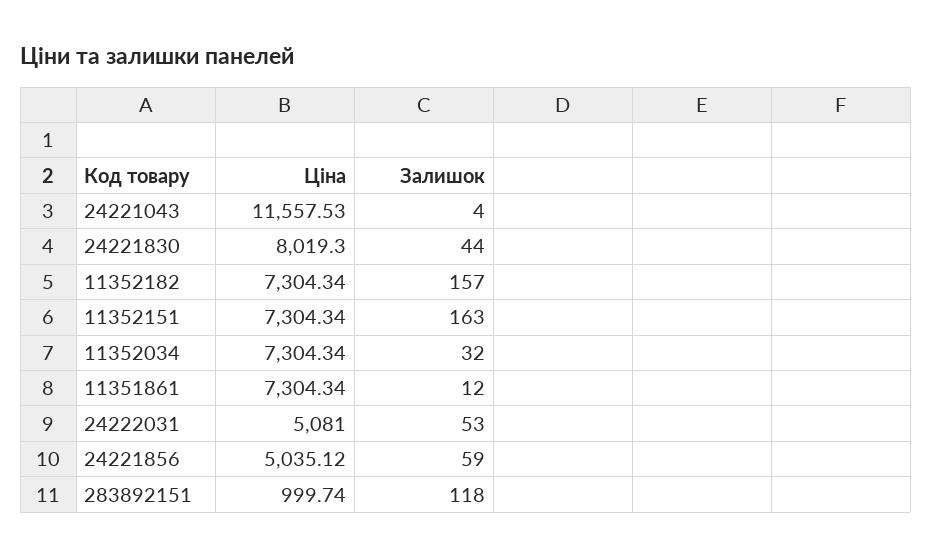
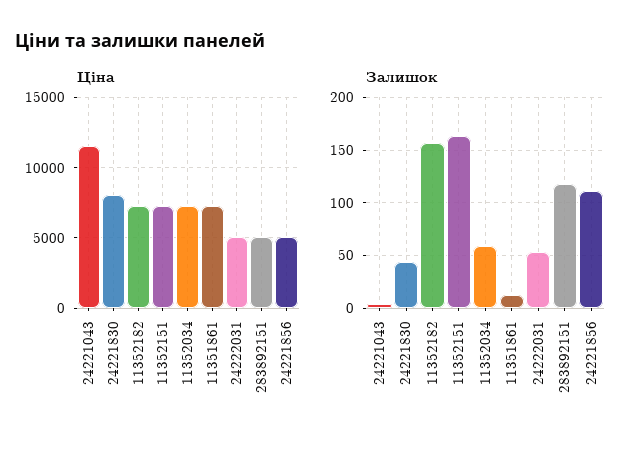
  {
    "Ціна": {
      "24221043": 11557.53,
      "24221830": 8019.3,
      "11352182": 7304.34,
      "11352151": 7304.34,
      "11352034": 7304.34,
      "11351861": 7304.34,
      "24222031": 5081,
      "24221856": 5035.12,
-     "283892151": 999.74
+     "283892151": 5000
    },
    "Залишок": {
      "24221043": 4,
      "24221830": 44,
      "11352182": 157,
      "11352151": 163,
-     "11352034": 32,
+     "11352034": 60,
      "11351861": 12,
      "24222031": 53,
-     "24221856": 59,
+     "24221856": 110,
      "283892151": 118
    }
  }

